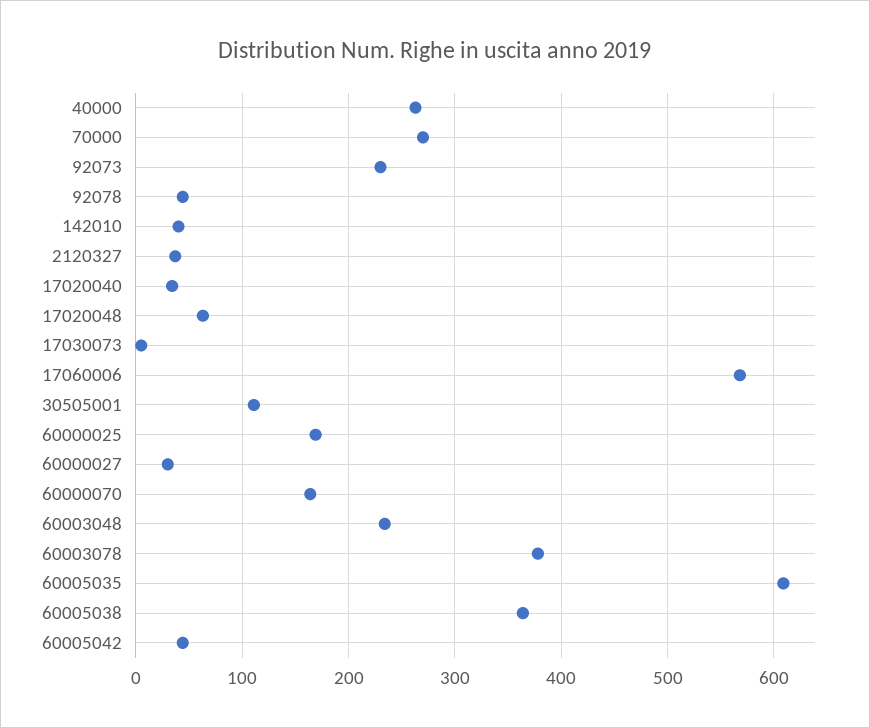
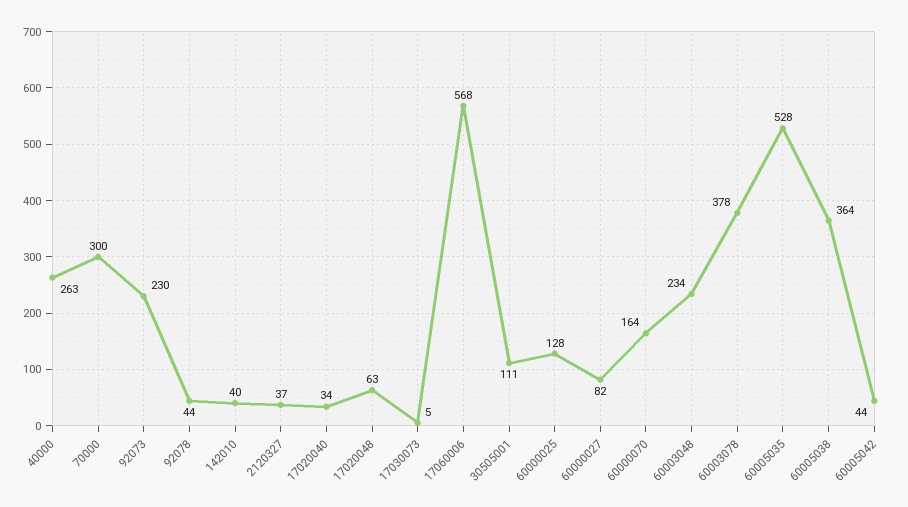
  {
    "40000": 263,
-   "70000": 270,
+   "70000": 300,
    "92073": 230,
    "92078": 44,
    "142010": 40,
    "2120327": 37,
    "17020040": 34,
    "17020048": 63,
    "17030073": 5,
    "17060006": 568,
    "30505001": 111,
-   "60000025": 170,
+   "60000025": 128,
-   "60000027": 30,
+   "60000027": 82,
    "60000070": 164,
    "60003048": 234,
    "60003078": 378,
-   "60005035": 610,
+   "60005035": 528,
    "60005038": 364,
    "60005042": 44
  }

